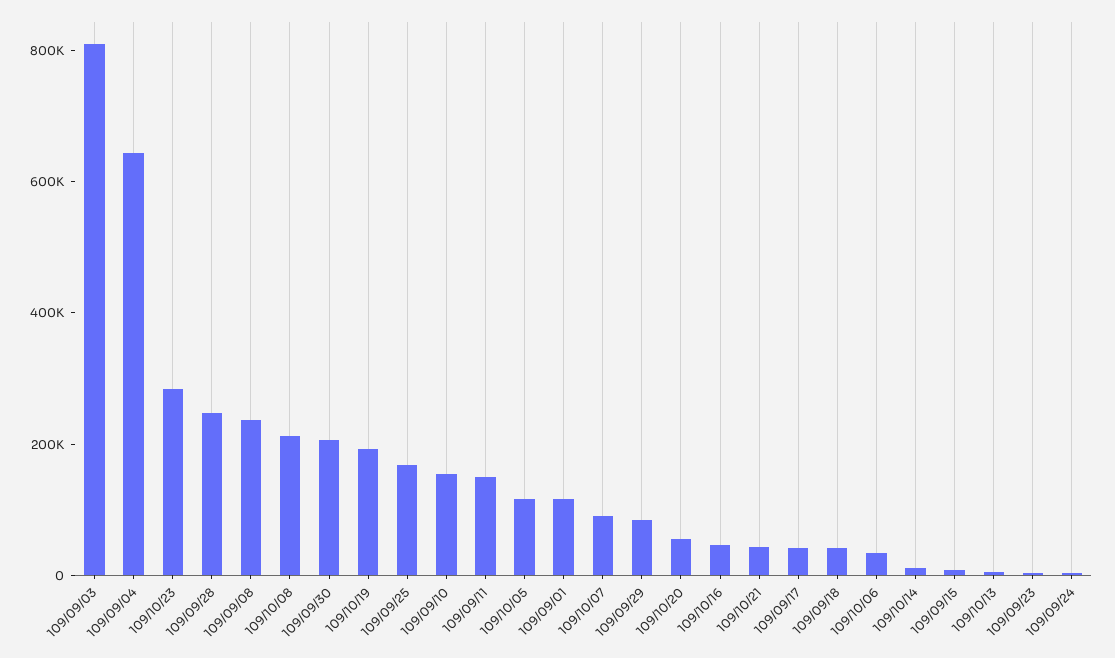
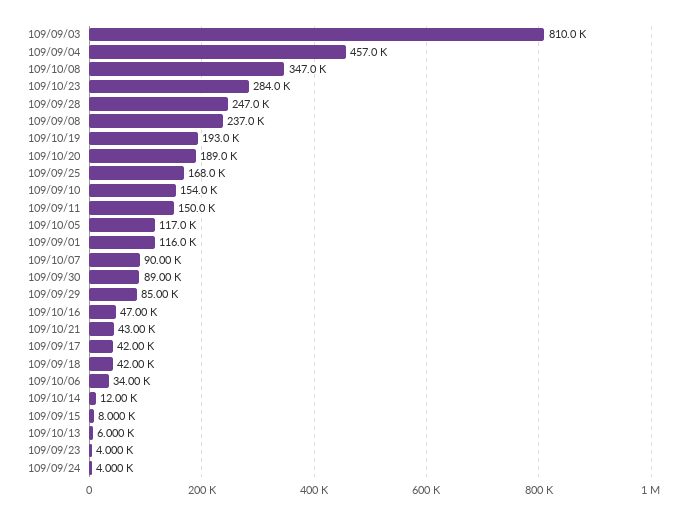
  {
    "109/09/03": 810000,
-   "109/09/04": 650000,
+   "109/09/04": 457000,
    "109/10/23": 284000,
    "109/09/28": 247000,
    "109/09/08": 237000,
-   "109/10/08": 200000,
+   "109/10/08": 347000,
-   "109/09/30": 200000,
+   "109/09/30": 89000,
    "109/10/19": 193000,
    "109/09/25": 168000,
    "109/09/10": 154000,
    "109/09/11": 150000,
    "109/10/05": 117000,
    "109/09/01": 116000,
    "109/10/07": 90000,
    "109/09/29": 85000,
-   "109/10/20": 50000,
+   "109/10/20": 189000,
    "109/10/16": 47000,
    "109/10/21": 43000,
    "109/09/17": 42000,
    "109/09/18": 42000,
    "109/10/06": 34000,
    "109/10/14": 12000,
    "109/09/15": 8000,
    "109/10/13": 6000,
    "109/09/23": 4000,
    "109/09/24": 4000
  }

